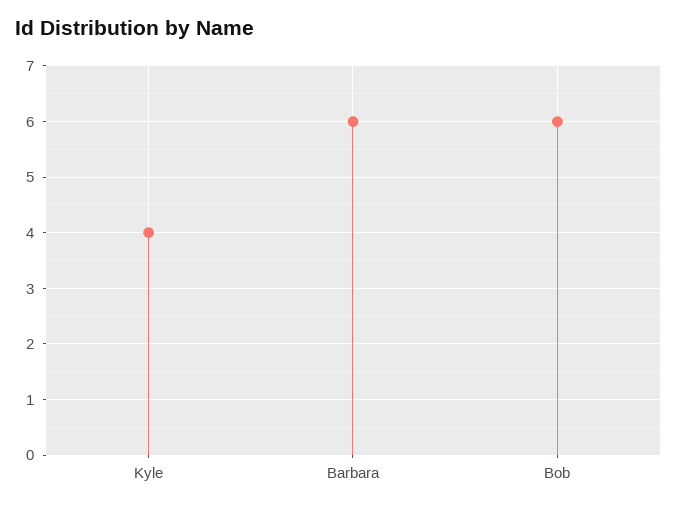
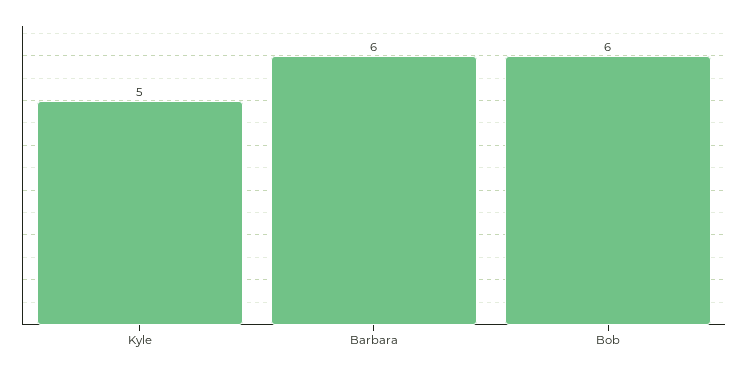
  {
-   "Kyle": 4,
+   "Kyle": 5,
    "Barbara": 6,
    "Bob": 6
  }

